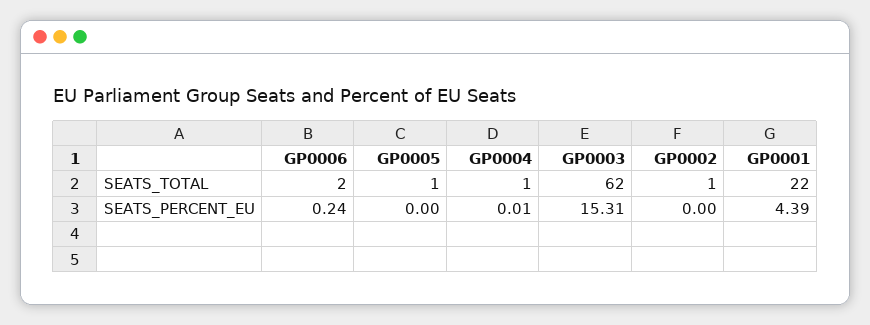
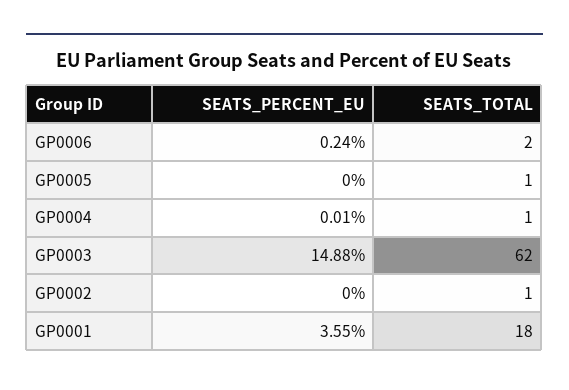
  {
    "GP0006": {
      "SEATS_TOTAL": 2,
      "SEATS_PERCENT_EU": 0.24
    },
    "GP0005": {
      "SEATS_TOTAL": 1,
      "SEATS_PERCENT_EU": 0
    },
    "GP0004": {
      "SEATS_TOTAL": 1,
      "SEATS_PERCENT_EU": 0.01
    },
    "GP0003": {
      "SEATS_TOTAL": 62,
-     "SEATS_PERCENT_EU": 15.31
+     "SEATS_PERCENT_EU": 14.88
    },
    "GP0002": {
      "SEATS_TOTAL": 1,
      "SEATS_PERCENT_EU": 0
    },
    "GP0001": {
-     "SEATS_TOTAL": 22,
+     "SEATS_TOTAL": 18,
-     "SEATS_PERCENT_EU": 4.39
+     "SEATS_PERCENT_EU": 3.55
    }
  }

